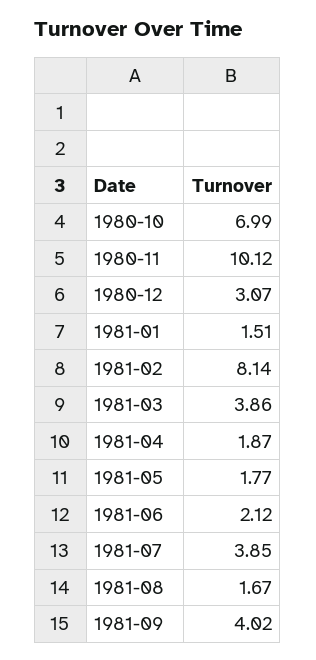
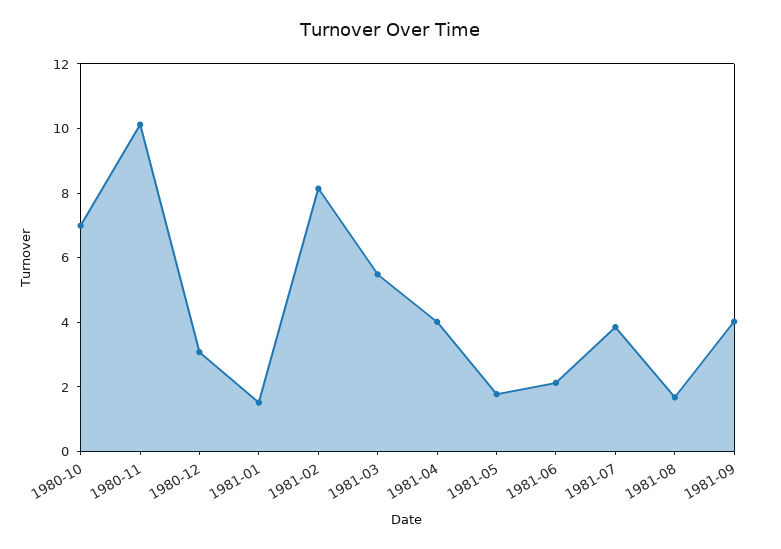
  {
    "1980-10": 6.99,
    "1980-11": 10.12,
    "1980-12": 3.07,
    "1981-01": 1.51,
    "1981-02": 8.14,
-   "1981-03": 3.86,
+   "1981-03": 5.5,
-   "1981-04": 1.87,
+   "1981-04": 4,
    "1981-05": 1.77,
    "1981-06": 2.12,
    "1981-07": 3.85,
    "1981-08": 1.67,
    "1981-09": 4.02
  }

